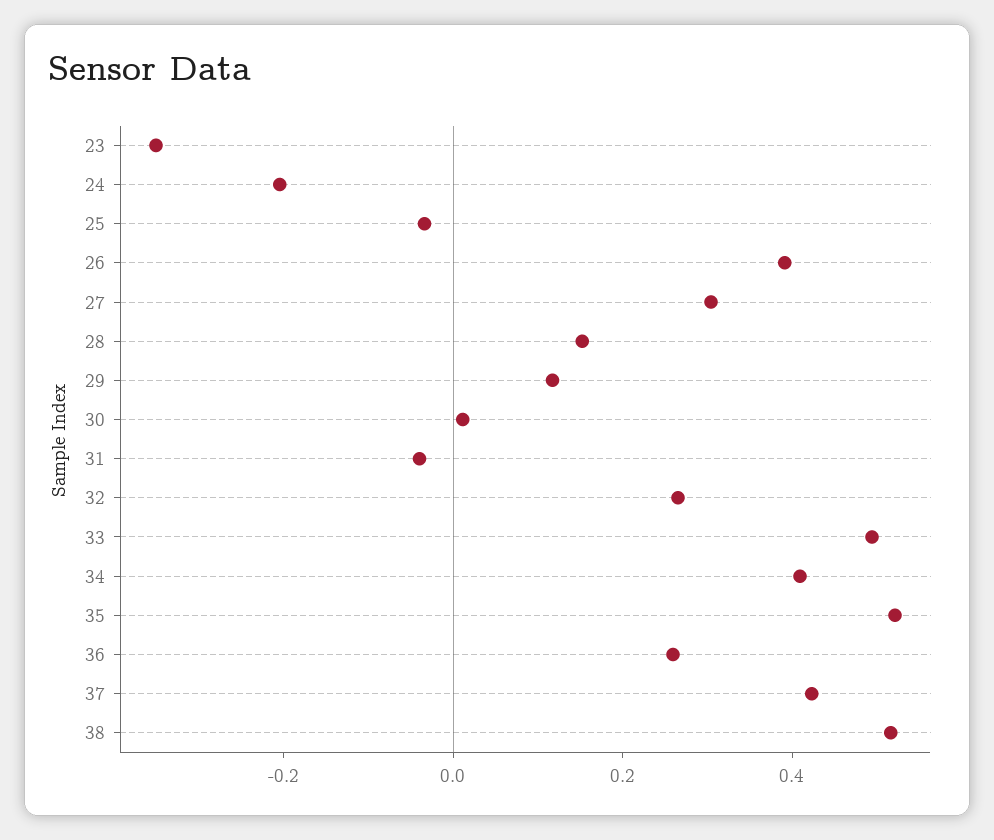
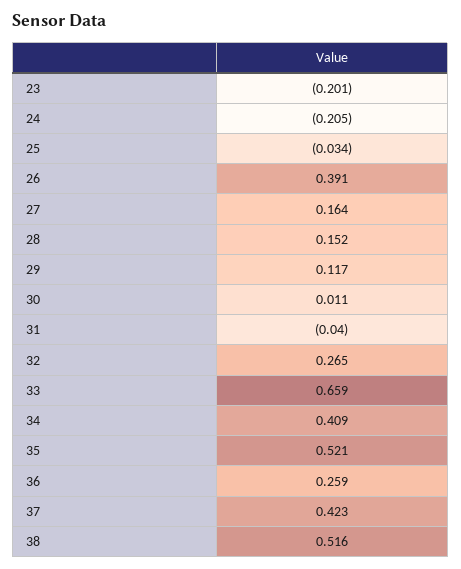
  {
-   "23": -0.35,
+   "23": -0.201,
    "24": -0.205,
    "25": -0.034,
    "26": 0.391,
-   "27": 0.3,
+   "27": 0.164,
    "28": 0.152,
    "29": 0.117,
    "30": 0.011,
    "31": -0.04,
    "32": 0.265,
-   "33": 0.5,
+   "33": 0.659,
    "34": 0.409,
    "35": 0.521,
    "36": 0.259,
    "37": 0.423,
    "38": 0.516
  }

